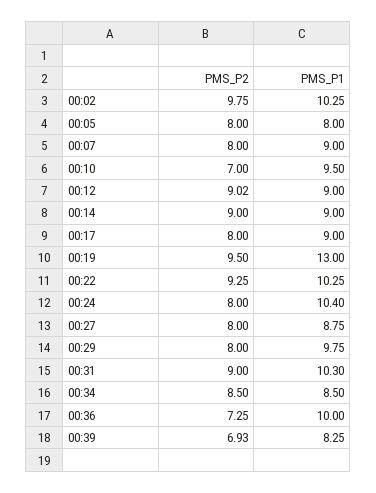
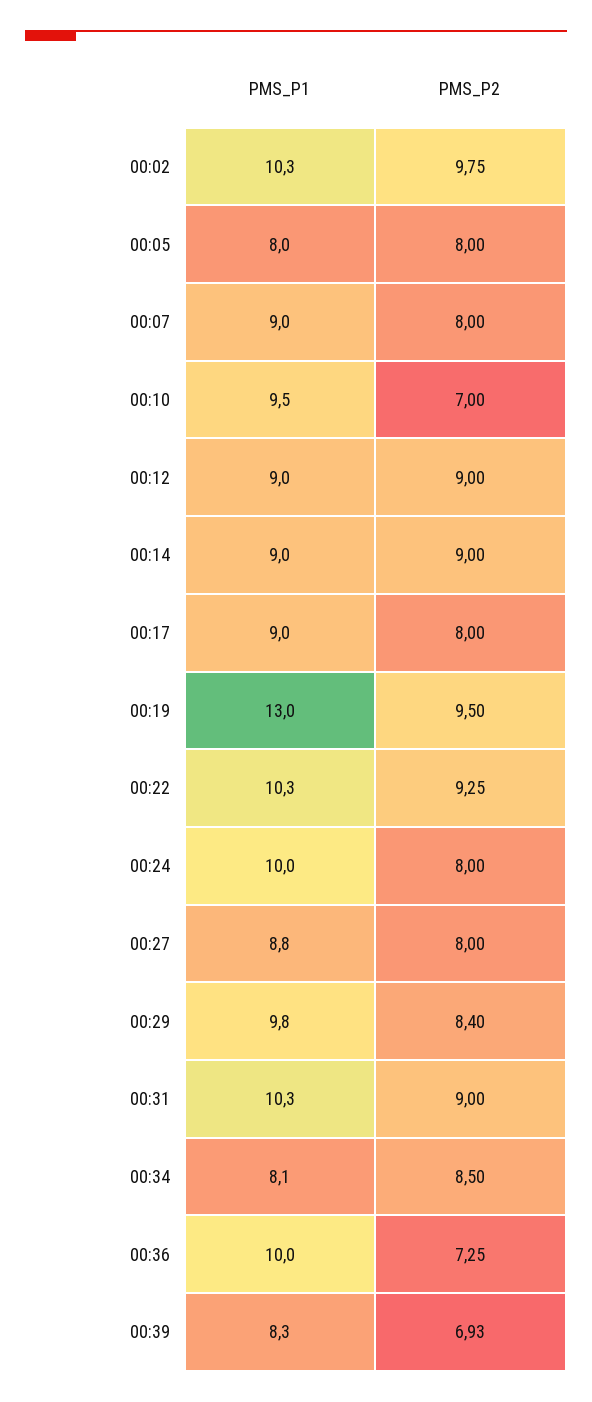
  {
    "PMS_P2": {
      "00:02": 9.75,
      "00:05": 8,
      "00:07": 8,
      "00:10": 7,
-     "00:12": 9.02,
+     "00:12": 9,
      "00:14": 9,
      "00:17": 8,
      "00:19": 9.5,
      "00:22": 9.25,
      "00:24": 8,
      "00:27": 8,
-     "00:29": 8,
+     "00:29": 8.4,
      "00:31": 9,
      "00:34": 8.5,
      "00:36": 7.25,
      "00:39": 6.93
    },
    "PMS_P1": {
      "00:02": 10.25,
      "00:05": 8,
      "00:07": 9,
      "00:10": 9.5,
      "00:12": 9,
      "00:14": 9,
      "00:17": 9,
      "00:19": 13,
      "00:22": 10.25,
-     "00:24": 10.4,
+     "00:24": 10,
      "00:27": 8.75,
      "00:29": 9.75,
      "00:31": 10.3,
-     "00:34": 8.5,
+     "00:34": 8.1,
      "00:36": 10,
      "00:39": 8.25
    }
  }

